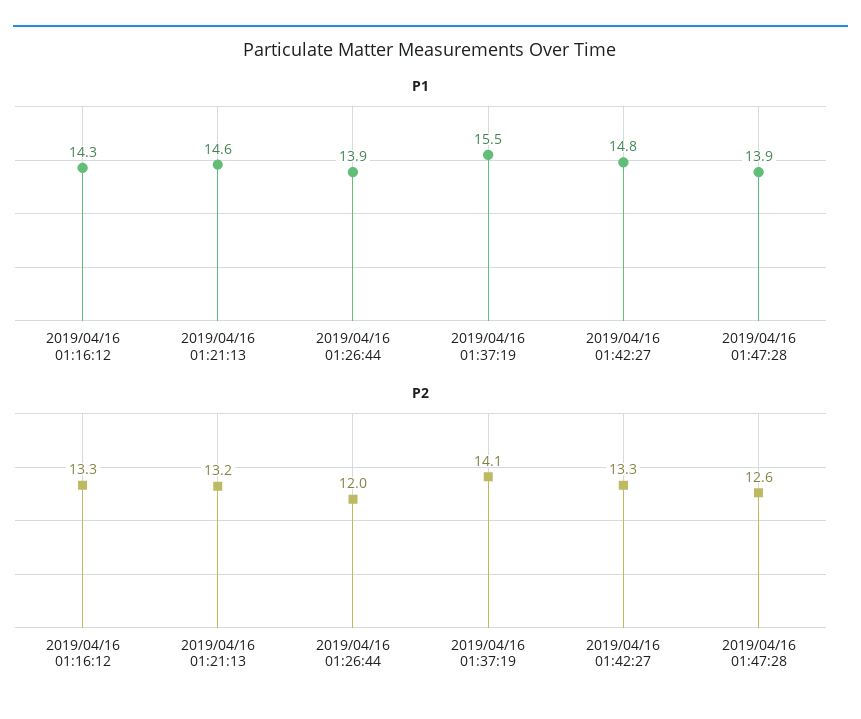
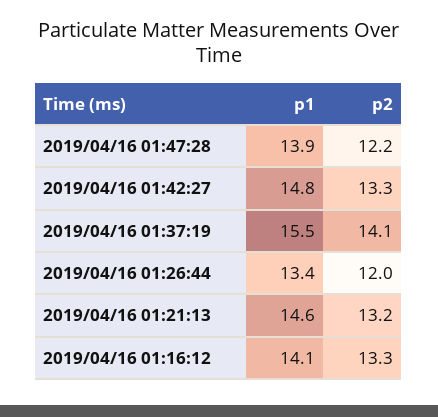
  {
    "P1": {
-     "2019/04/16 01:16:12": 14.3,
+     "2019/04/16 01:16:12": 14.1,
      "2019/04/16 01:21:13": 14.6,
-     "2019/04/16 01:26:44": 13.9,
+     "2019/04/16 01:26:44": 13.4,
      "2019/04/16 01:37:19": 15.5,
      "2019/04/16 01:42:27": 14.8,
      "2019/04/16 01:47:28": 13.9
    },
    "P2": {
      "2019/04/16 01:16:12": 13.3,
      "2019/04/16 01:21:13": 13.2,
      "2019/04/16 01:26:44": 12,
      "2019/04/16 01:37:19": 14.1,
      "2019/04/16 01:42:27": 13.3,
-     "2019/04/16 01:47:28": 12.6
+     "2019/04/16 01:47:28": 12.2
    }
  }

